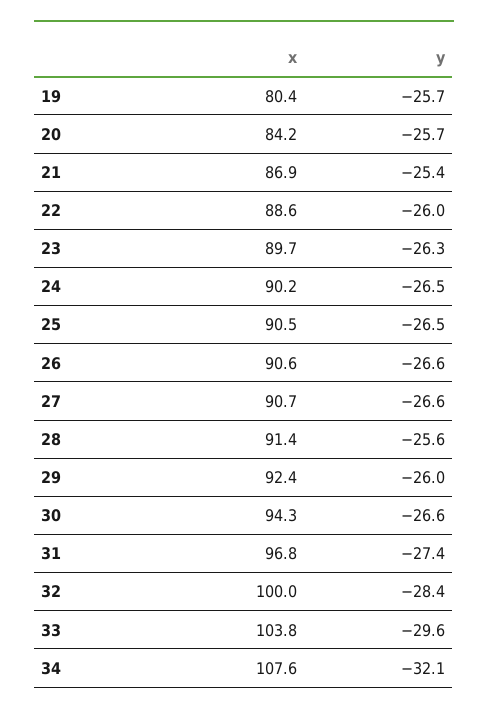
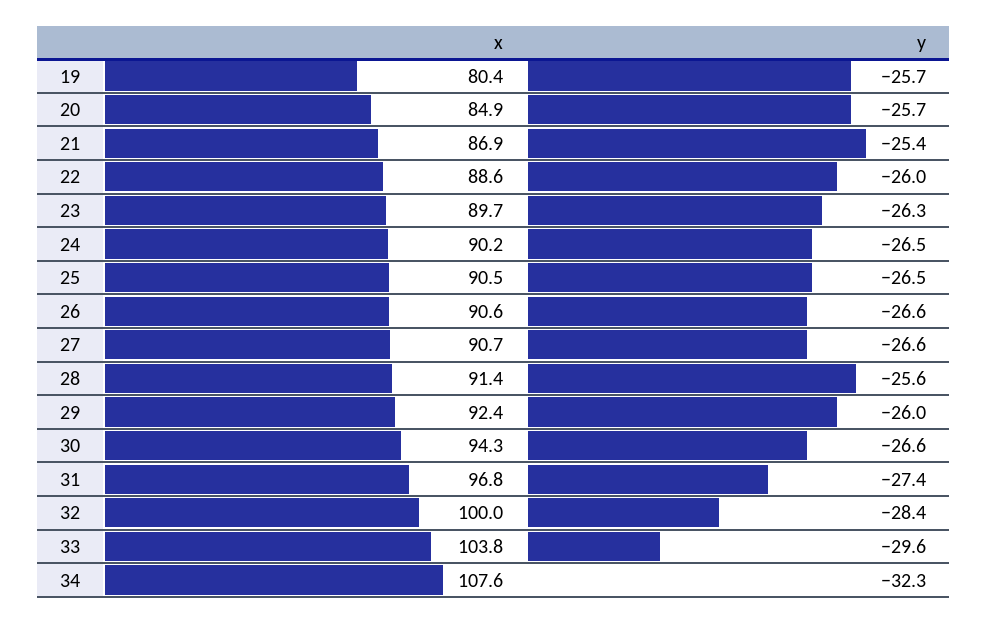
  {
    "x": {
      "19": 80.4,
-     "20": 84.2,
+     "20": 84.9,
      "21": 86.9,
      "22": 88.6,
      "23": 89.7,
      "24": 90.2,
      "25": 90.5,
      "26": 90.6,
      "27": 90.7,
      "28": 91.4,
      "29": 92.4,
      "30": 94.3,
      "31": 96.8,
      "32": 100,
      "33": 103.8,
      "34": 107.6
    },
    "y": {
      "19": -25.7,
      "20": -25.7,
      "21": -25.4,
      "22": -26,
      "23": -26.3,
      "24": -26.5,
      "25": -26.5,
      "26": -26.6,
      "27": -26.6,
      "28": -25.6,
      "29": -26,
      "30": -26.6,
      "31": -27.4,
      "32": -28.4,
      "33": -29.6,
-     "34": -32.1
+     "34": -32.3
    }
  }

